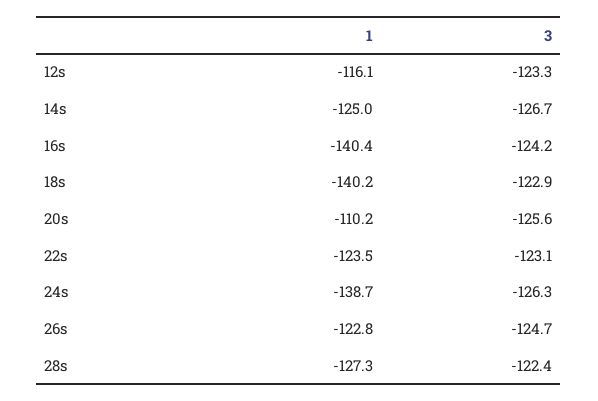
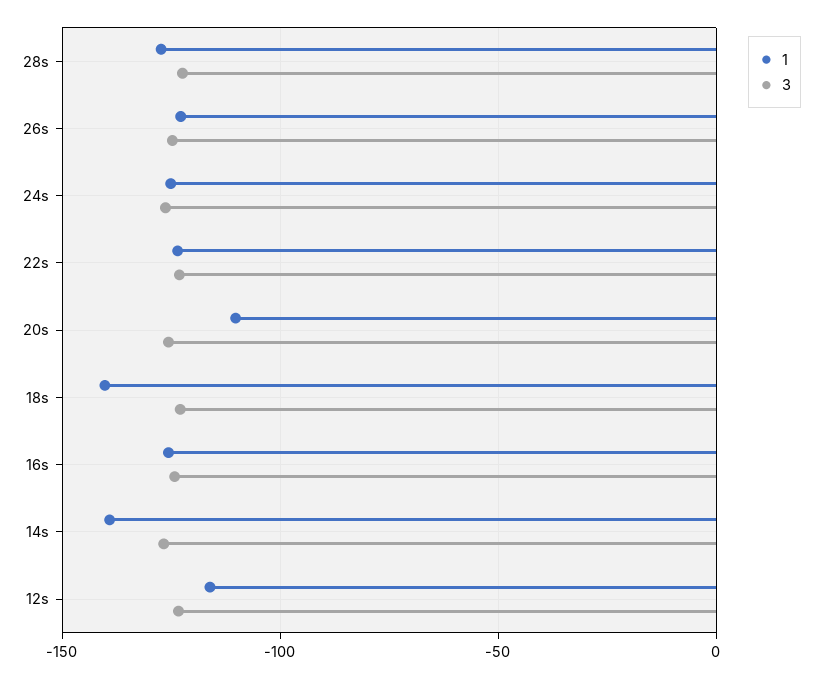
  {
    "1": {
      "12s": -116.1,
-     "14s": -125,
+     "14s": -140,
-     "16s": -140.4,
+     "16s": -125,
      "18s": -140.2,
      "20s": -110.2,
      "22s": -123.5,
-     "24s": -138.7,
+     "24s": -125,
      "26s": -122.8,
      "28s": -127.3
    },
    "3": {
      "12s": -123.3,
      "14s": -126.7,
      "16s": -124.2,
      "18s": -122.9,
      "20s": -125.6,
      "22s": -123.1,
      "24s": -126.3,
      "26s": -124.7,
      "28s": -122.4
    }
  }

